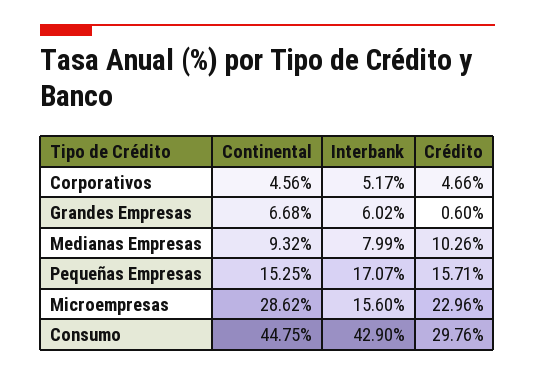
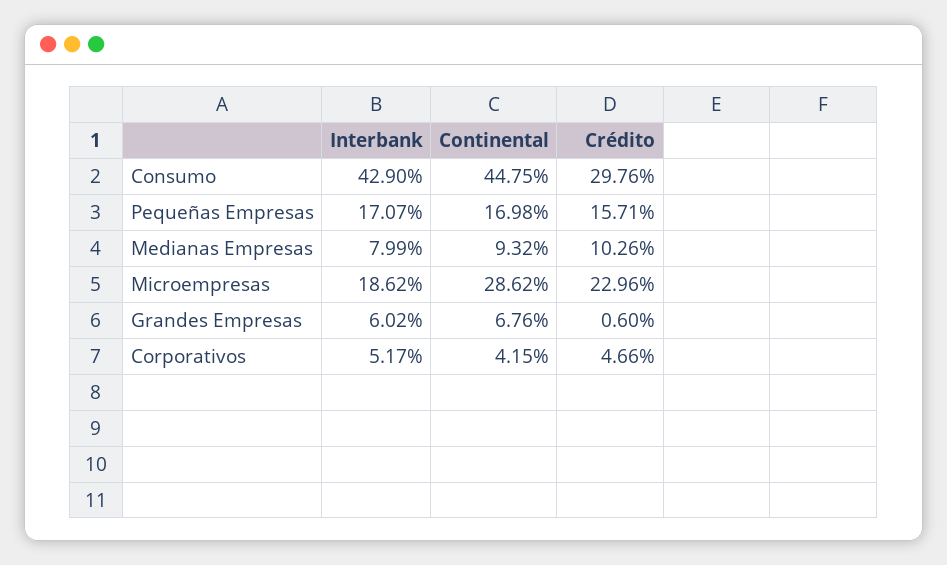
  {
    "Continental": {
-     "Corporativos": 4.56,
+     "Corporativos": 4.15,
-     "Grandes Empresas": 6.68,
+     "Grandes Empresas": 6.76,
      "Medianas Empresas": 9.32,
-     "Pequeñas Empresas": 15.25,
+     "Pequeñas Empresas": 16.98,
      "Microempresas": 28.62,
      "Consumo": 44.75
    },
    "Interbank": {
      "Corporativos": 5.17,
      "Grandes Empresas": 6.02,
      "Medianas Empresas": 7.99,
      "Pequeñas Empresas": 17.07,
-     "Microempresas": 15.6,
+     "Microempresas": 18.62,
      "Consumo": 42.9
    },
    "Crédito": {
      "Corporativos": 4.66,
      "Grandes Empresas": 0.6,
      "Medianas Empresas": 10.26,
      "Pequeñas Empresas": 15.71,
      "Microempresas": 22.96,
      "Consumo": 29.76
    }
  }

